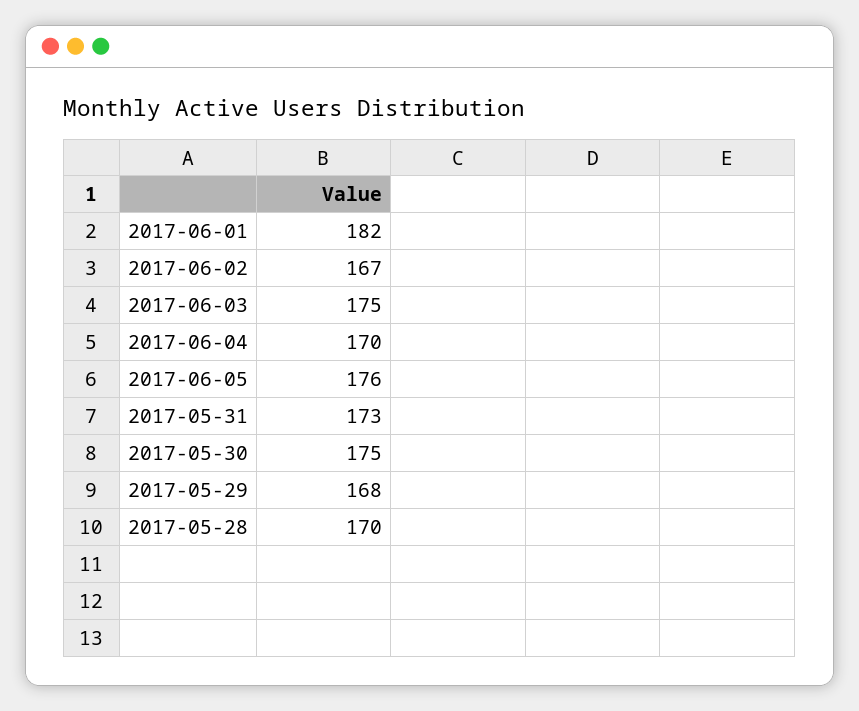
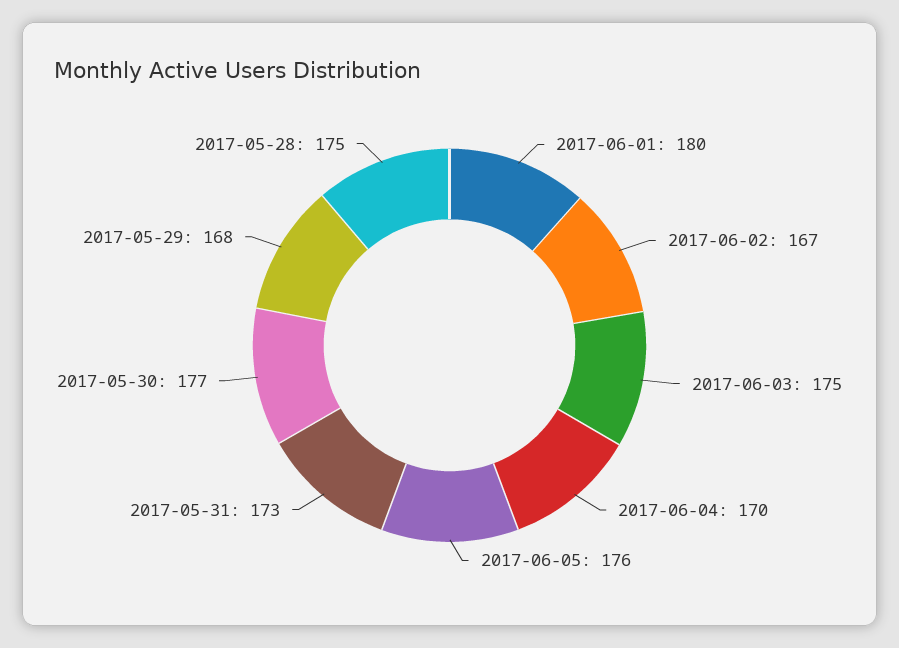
  {
-   "2017-06-01": 182,
+   "2017-06-01": 180,
    "2017-06-02": 167,
    "2017-06-03": 175,
    "2017-06-04": 170,
    "2017-06-05": 176,
    "2017-05-31": 173,
-   "2017-05-30": 175,
+   "2017-05-30": 177,
    "2017-05-29": 168,
-   "2017-05-28": 170
+   "2017-05-28": 175
  }

